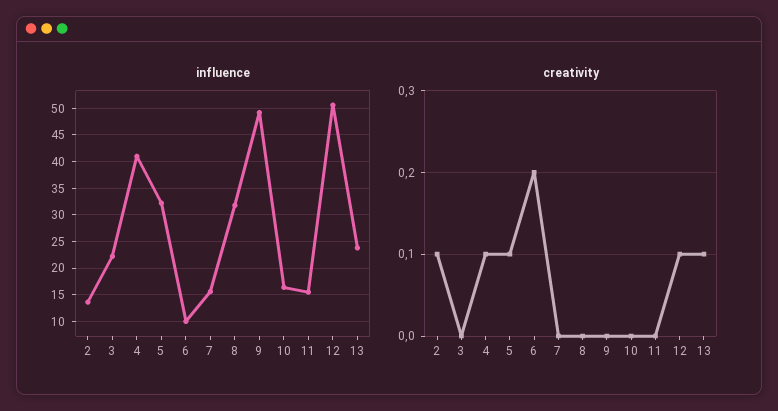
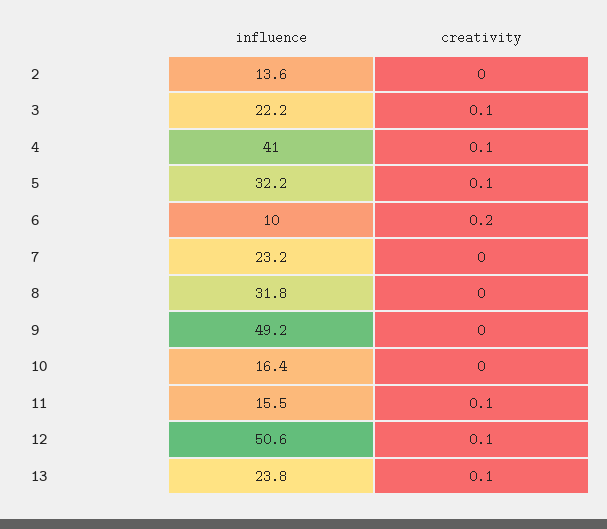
  {
    "influence": {
      "2": 13.6,
      "3": 22.2,
      "4": 41,
      "5": 32.2,
      "6": 10,
-     "7": 15,
+     "7": 23.2,
      "8": 31.8,
      "9": 49.2,
      "10": 16.4,
      "11": 15.5,
      "12": 50.6,
      "13": 23.8
    },
    "creativity": {
-     "2": 0.1,
+     "2": 0,
-     "3": 0,
+     "3": 0.1,
      "4": 0.1,
      "5": 0.1,
      "6": 0.2,
      "7": 0,
      "8": 0,
      "9": 0,
      "10": 0,
-     "11": 0,
+     "11": 0.1,
      "12": 0.1,
      "13": 0.1
    }
  }

